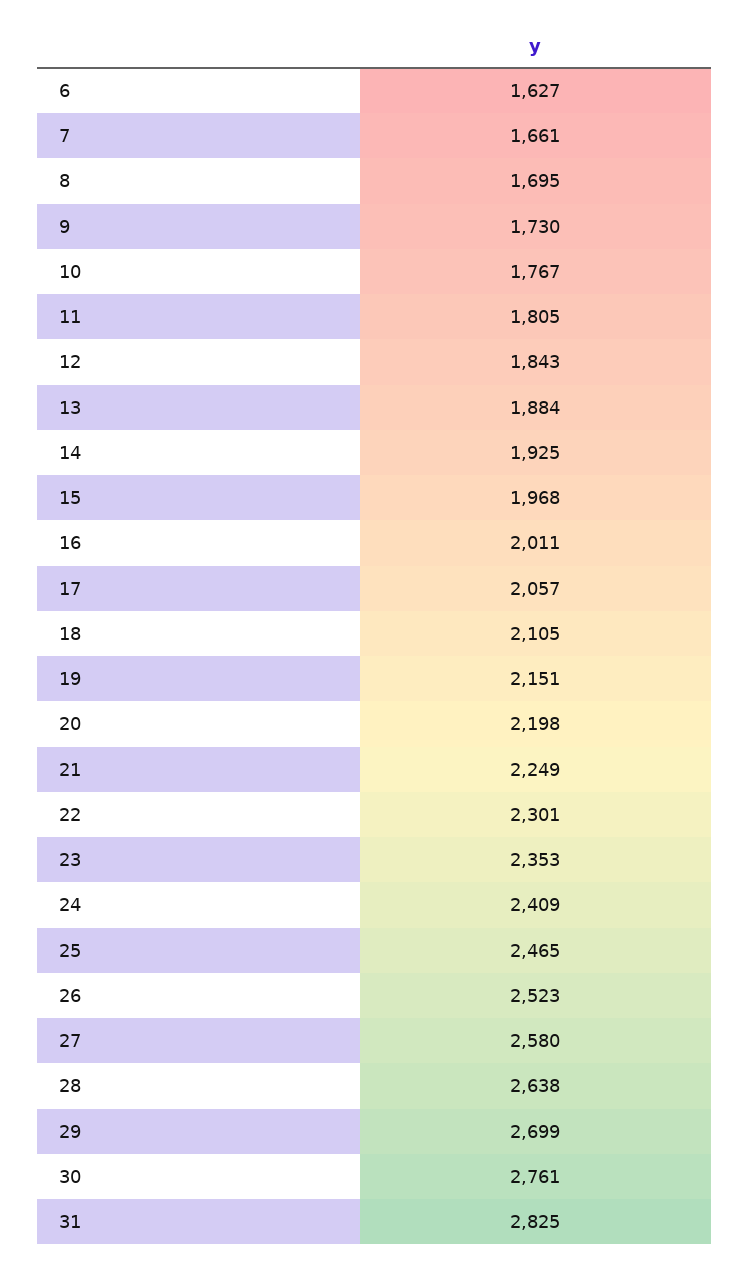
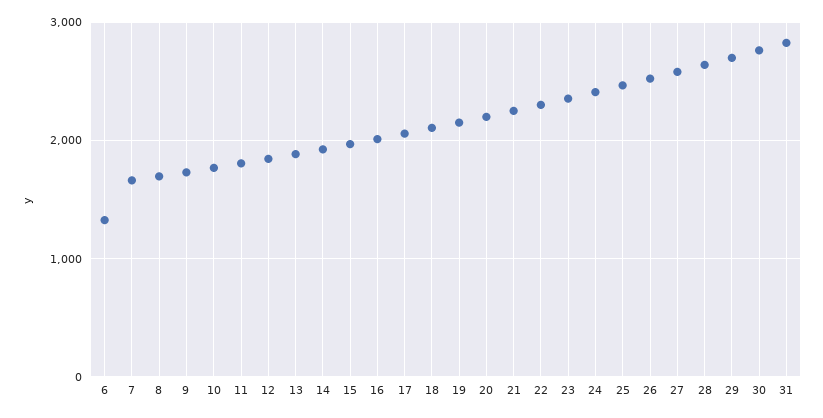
  {
-   "6": 1627,
+   "6": 1300,
    "7": 1661,
    "8": 1695,
    "9": 1730,
    "10": 1767,
    "11": 1805,
    "12": 1843,
    "13": 1884,
    "14": 1925,
    "15": 1968,
    "16": 2011,
    "17": 2057,
    "18": 2105,
    "19": 2151,
    "20": 2198,
    "21": 2249,
    "22": 2301,
    "23": 2353,
    "24": 2409,
    "25": 2465,
    "26": 2523,
    "27": 2580,
    "28": 2638,
    "29": 2699,
    "30": 2761,
    "31": 2825
  }

